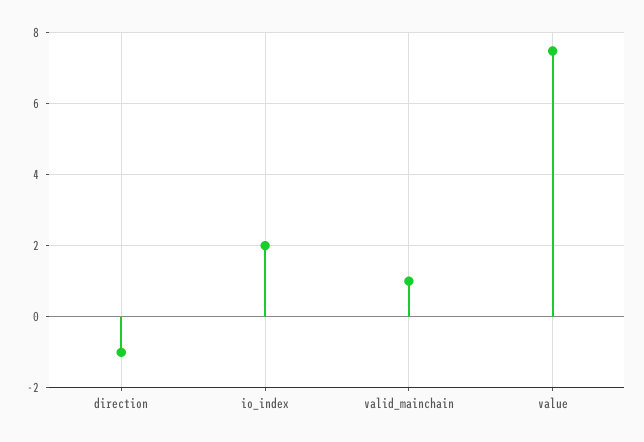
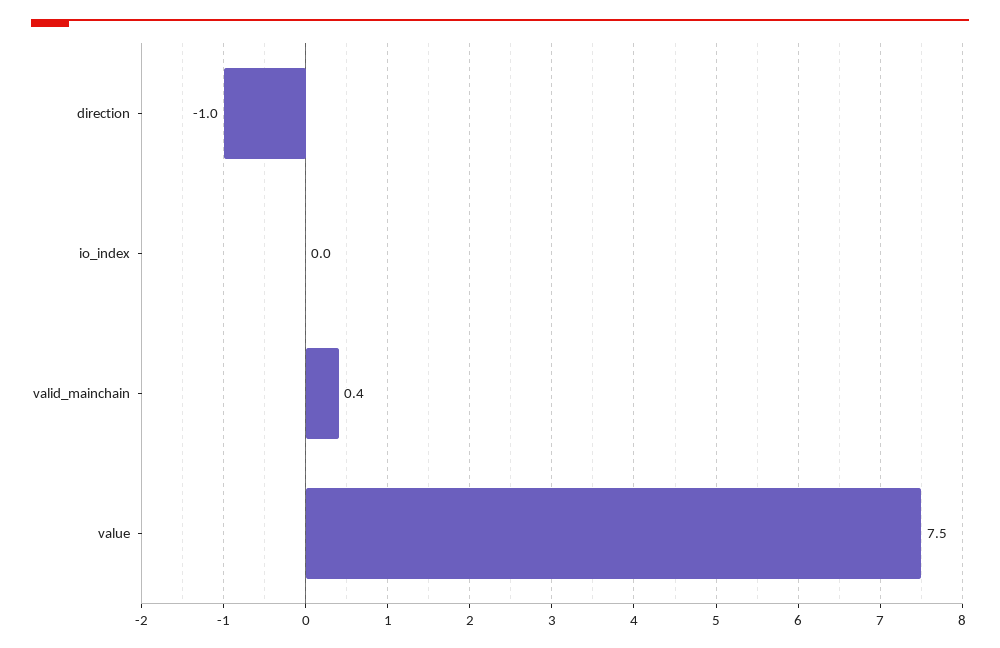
  {
    "direction": -1,
-   "io_index": 2,
+   "io_index": 0,
-   "valid_mainchain": 1,
+   "valid_mainchain": 0.4,
    "value": 7.5
  }

